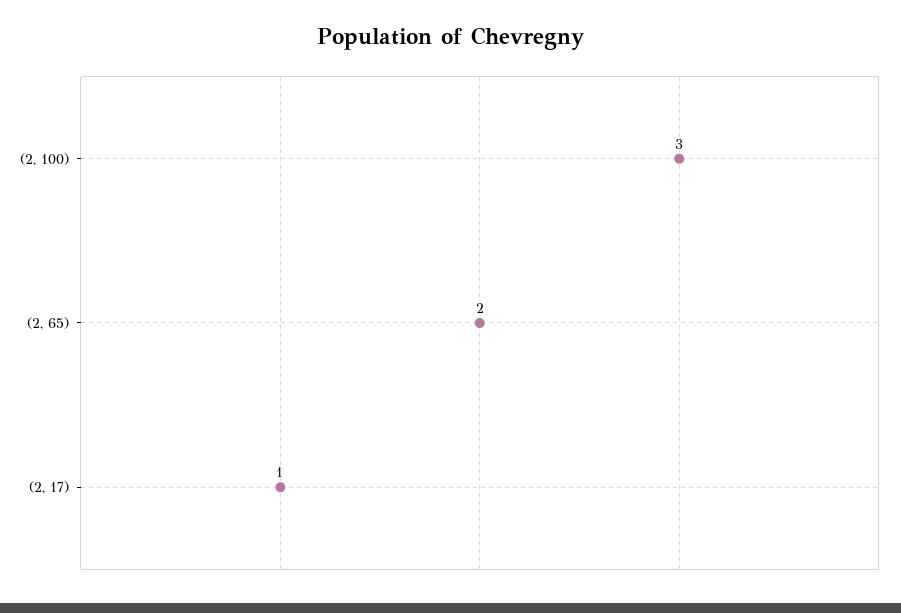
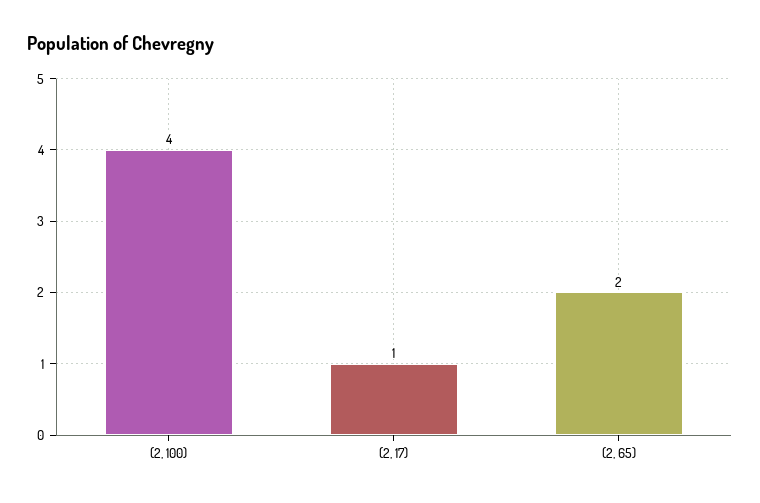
  {
-   "(2, 100)": 3,
+   "(2, 100)": 4,
    "(2, 65)": 2,
    "(2, 17)": 1
  }

